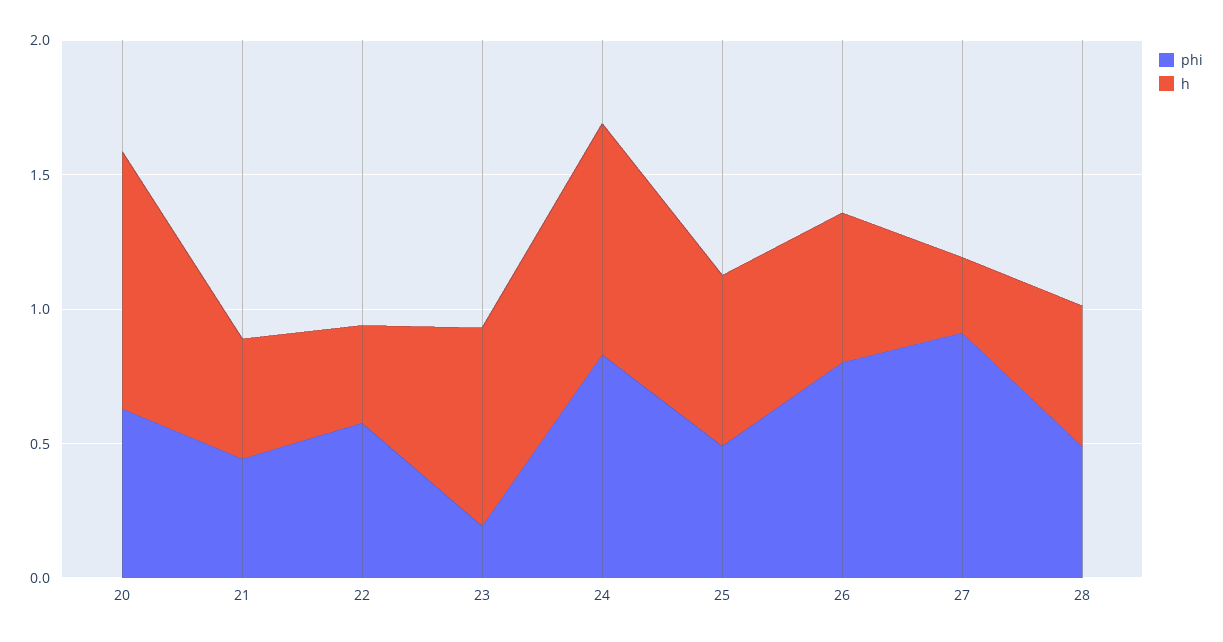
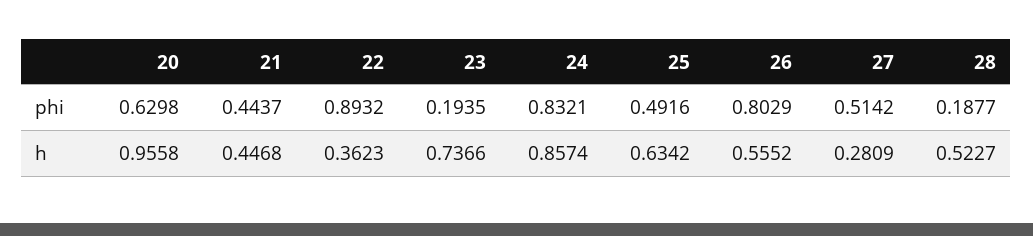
  {
    "phi": {
      "20": 0.6298,
      "21": 0.4437,
-     "22": 0.6,
+     "22": 0.8932,
      "23": 0.1935,
      "24": 0.8321,
      "25": 0.4916,
      "26": 0.8029,
-     "27": 0.9,
+     "27": 0.5142,
-     "28": 0.5
+     "28": 0.1877
    },
    "h": {
      "20": 0.9558,
      "21": 0.4468,
      "22": 0.3623,
      "23": 0.7366,
      "24": 0.8574,
      "25": 0.6342,
      "26": 0.5552,
      "27": 0.2809,
      "28": 0.5227
    }
  }

